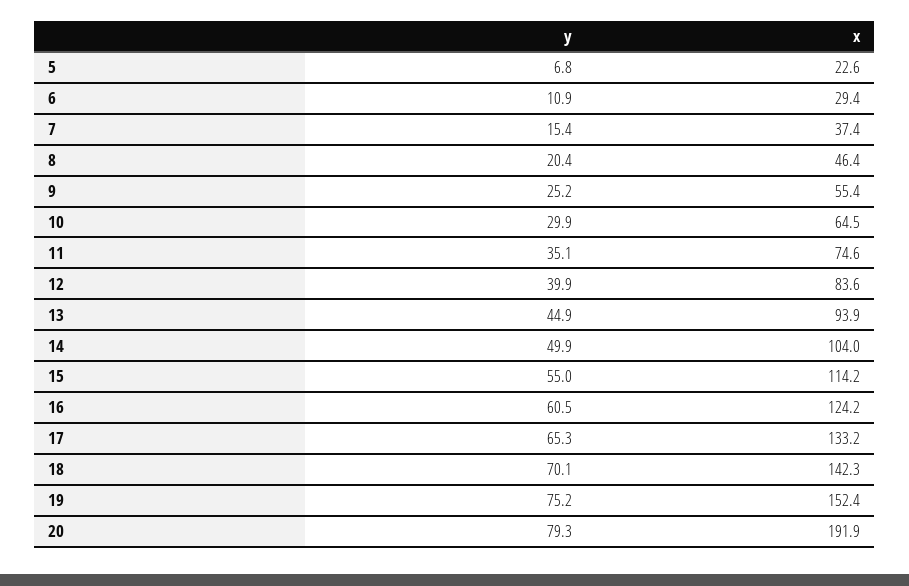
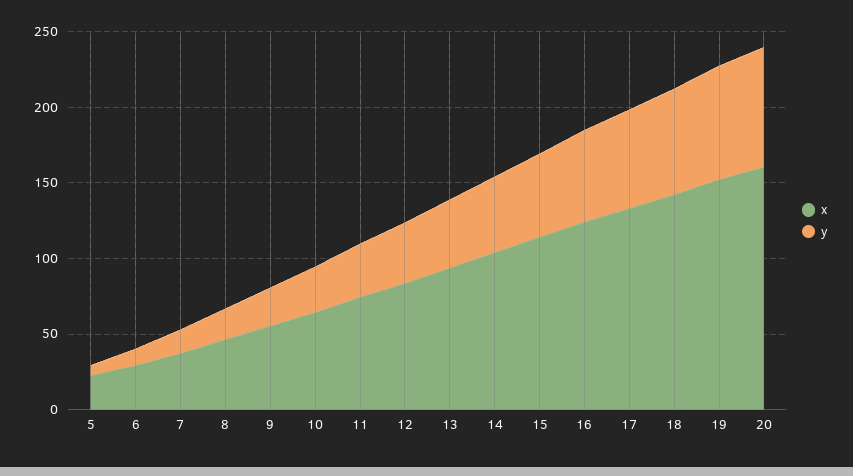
  {
    "y": {
      "5": 6.8,
      "6": 10.9,
      "7": 15.4,
      "8": 20.4,
      "9": 25.2,
      "10": 29.9,
      "11": 35.1,
      "12": 39.9,
      "13": 44.9,
      "14": 49.9,
      "15": 55,
      "16": 60.5,
      "17": 65.3,
      "18": 70.1,
      "19": 75.2,
      "20": 79.3
    },
    "x": {
      "5": 22.6,
      "6": 29.4,
      "7": 37.4,
      "8": 46.4,
      "9": 55.4,
      "10": 64.5,
      "11": 74.6,
      "12": 83.6,
      "13": 93.9,
      "14": 104,
      "15": 114.2,
      "16": 124.2,
      "17": 133.2,
      "18": 142.3,
      "19": 152.4,
-     "20": 191.9
+     "20": 160
    }
  }

